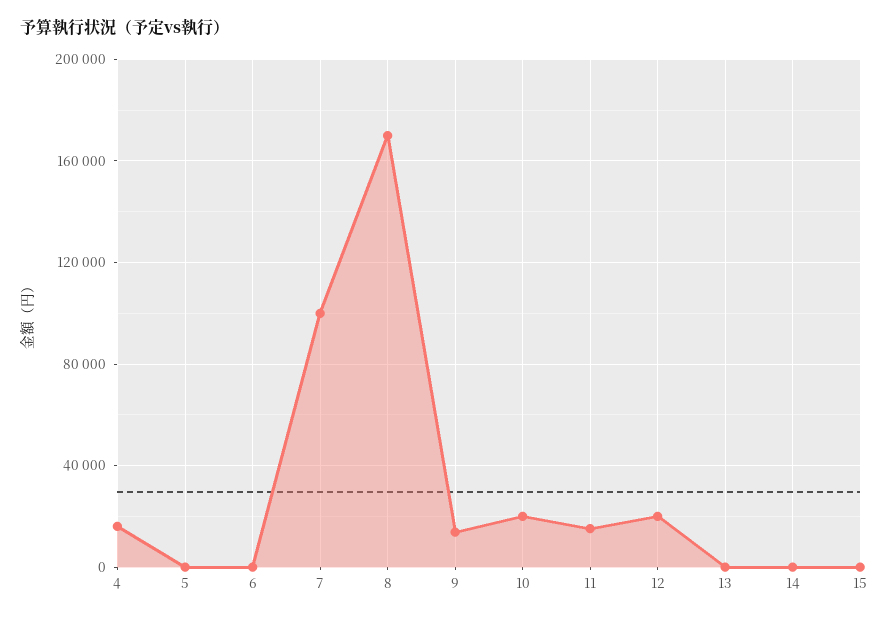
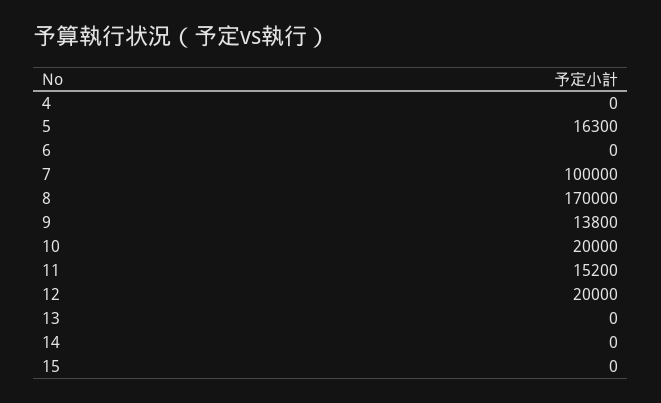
  {
-   "4": 15000,
+   "4": 0,
-   "5": 0,
+   "5": 16300,
    "6": 0,
    "7": 100000,
    "8": 170000,
    "9": 13800,
    "10": 20000,
    "11": 15200,
    "12": 20000,
    "13": 0,
    "14": 0,
    "15": 0
  }

